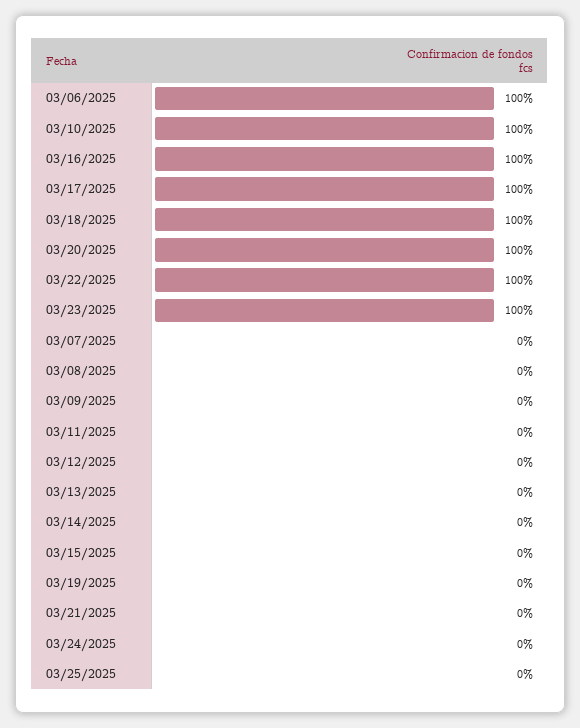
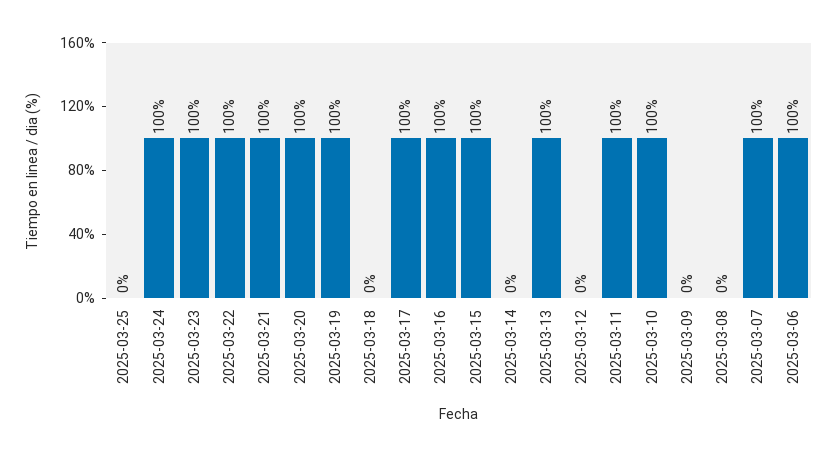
  {
    "03/06/2025": 100,
    "03/10/2025": 100,
    "03/16/2025": 100,
    "03/17/2025": 100,
-   "03/18/2025": 100,
+   "03/18/2025": 0,
    "03/20/2025": 100,
    "03/22/2025": 100,
    "03/23/2025": 100,
-   "03/07/2025": 0,
+   "03/07/2025": 100,
    "03/08/2025": 0,
    "03/09/2025": 0,
-   "03/11/2025": 0,
+   "03/11/2025": 100,
    "03/12/2025": 0,
-   "03/13/2025": 0,
+   "03/13/2025": 100,
    "03/14/2025": 0,
-   "03/15/2025": 0,
+   "03/15/2025": 100,
-   "03/19/2025": 0,
+   "03/19/2025": 100,
-   "03/21/2025": 0,
+   "03/21/2025": 100,
-   "03/24/2025": 0,
+   "03/24/2025": 100,
    "03/25/2025": 0
  }

